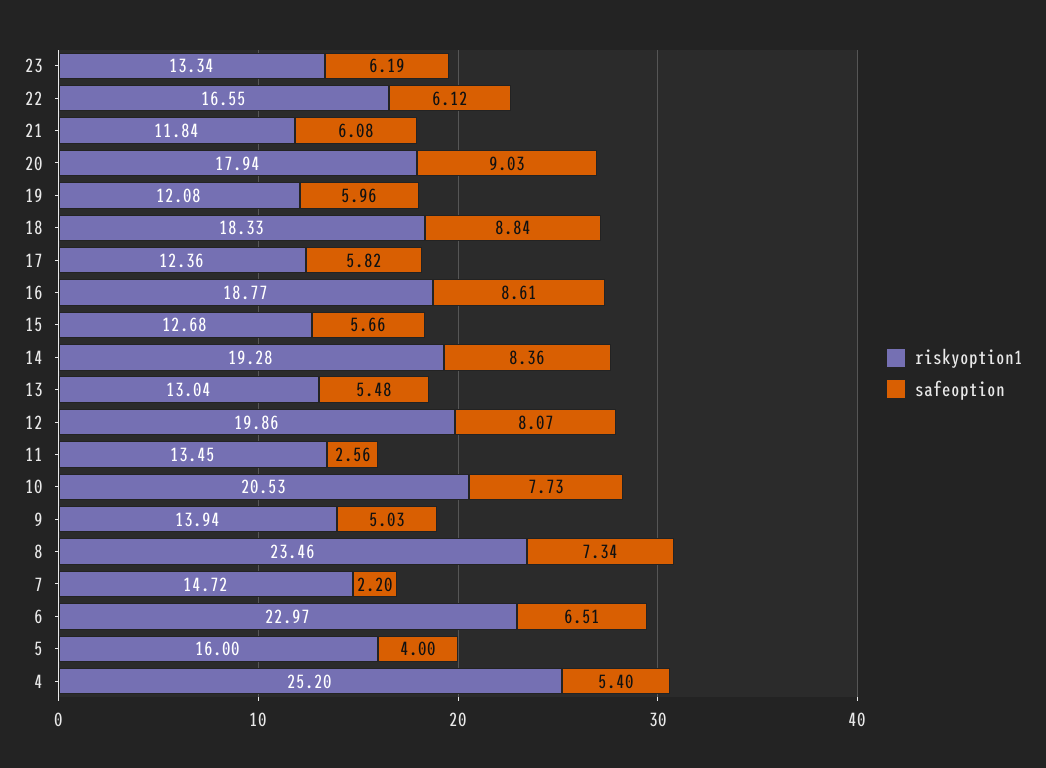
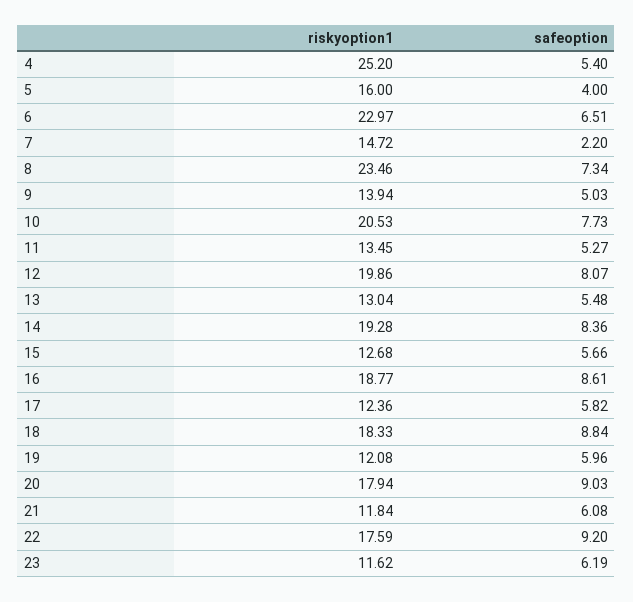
  {
    "riskyoption1": {
-     "23": 13.34,
+     "23": 11.62,
-     "22": 16.55,
+     "22": 17.59,
      "21": 11.84,
      "20": 17.94,
      "19": 12.08,
      "18": 18.33,
      "17": 12.36,
      "16": 18.77,
      "15": 12.68,
      "14": 19.28,
      "13": 13.04,
      "12": 19.86,
      "11": 13.45,
      "10": 20.53,
      "9": 13.94,
      "8": 23.46,
      "7": 14.72,
      "6": 22.97,
      "5": 16,
      "4": 25.2
    },
    "safeoption": {
      "23": 6.19,
-     "22": 6.12,
+     "22": 9.2,
      "21": 6.08,
      "20": 9.03,
      "19": 5.96,
      "18": 8.84,
      "17": 5.82,
      "16": 8.61,
      "15": 5.66,
      "14": 8.36,
      "13": 5.48,
      "12": 8.07,
-     "11": 2.56,
+     "11": 5.27,
      "10": 7.73,
      "9": 5.03,
      "8": 7.34,
      "7": 2.2,
      "6": 6.51,
      "5": 4,
      "4": 5.4
    }
  }

